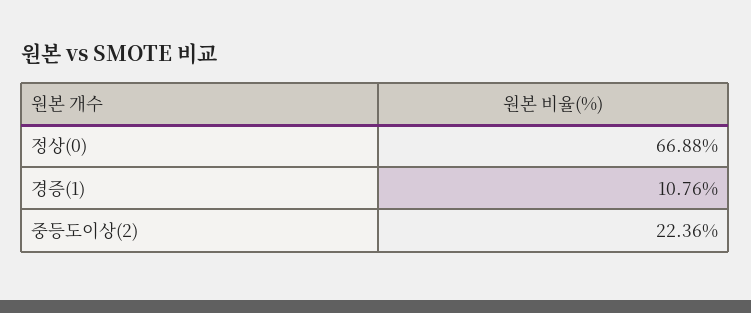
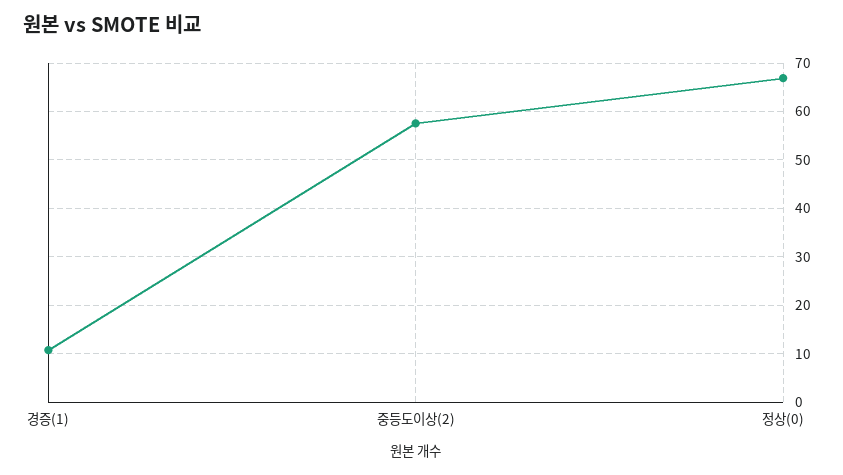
  {
    "정상(0)": 66.88,
    "경증(1)": 10.76,
-   "중등도이상(2)": 22.36
+   "중등도이상(2)": 58
  }

